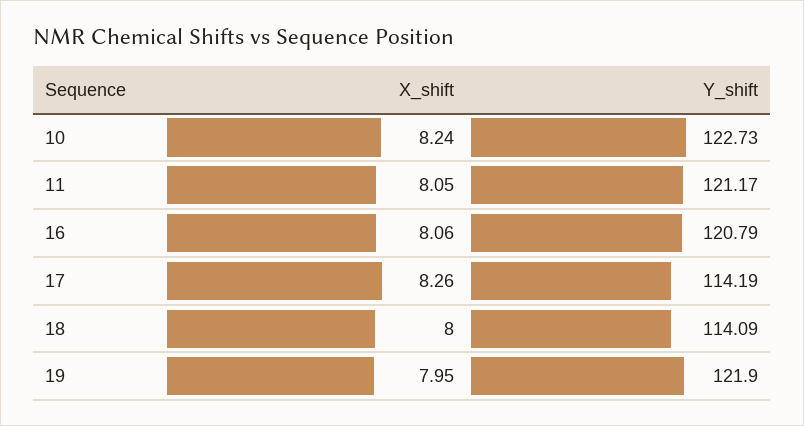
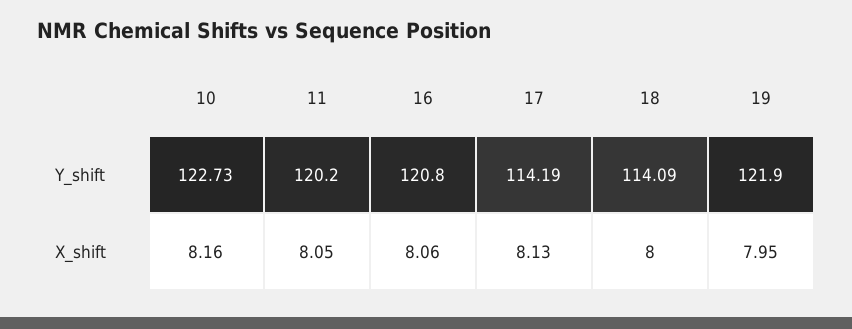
  {
    "X_shift": {
-     "10": 8.24,
+     "10": 8.16,
      "11": 8.05,
      "16": 8.06,
-     "17": 8.26,
+     "17": 8.13,
      "18": 8,
      "19": 7.95
    },
    "Y_shift": {
      "10": 122.73,
-     "11": 121.17,
+     "11": 120.2,
-     "16": 120.79,
+     "16": 120.8,
      "17": 114.19,
      "18": 114.09,
      "19": 121.9
    }
  }

